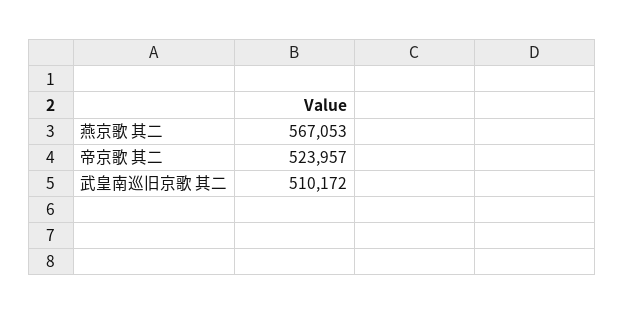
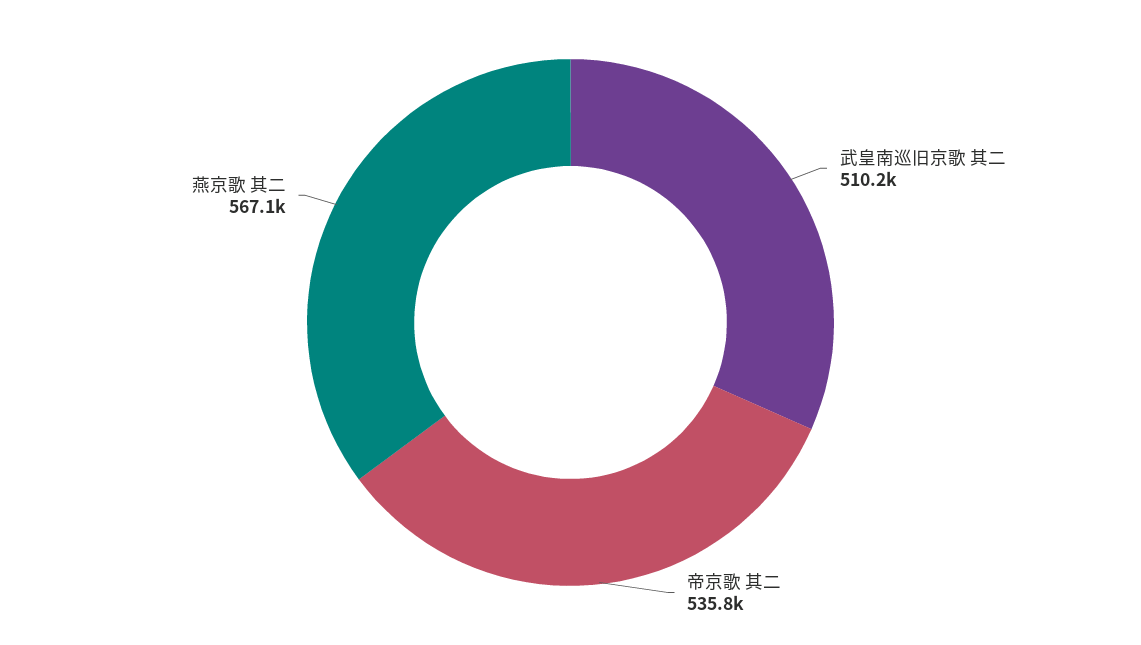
  {
    "燕京歌 其二": 567053,
-   "帝京歌 其二": 523957,
+   "帝京歌 其二": 535800,
    "武皇南巡旧京歌 其二": 510172
  }

